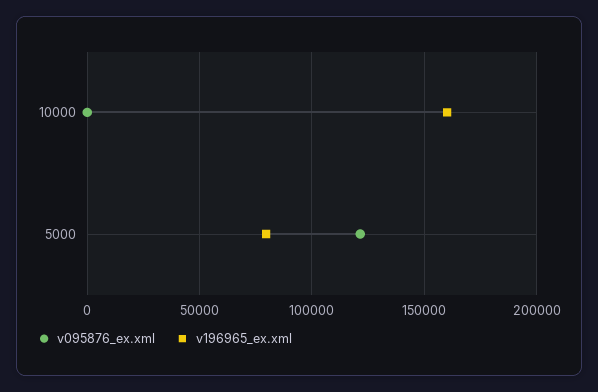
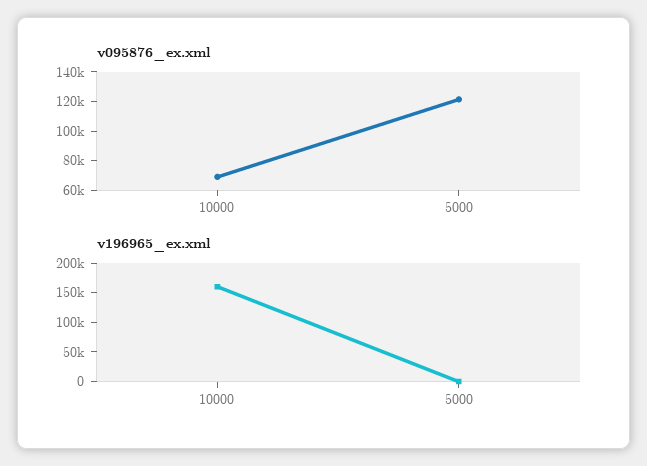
  {
    "v095876_ex.xml": {
-     "10000": 0,
+     "10000": 70000,
      "5000": 120000
    },
    "v196965_ex.xml": {
      "10000": 160000,
-     "5000": 80000
+     "5000": 0
    }
  }

